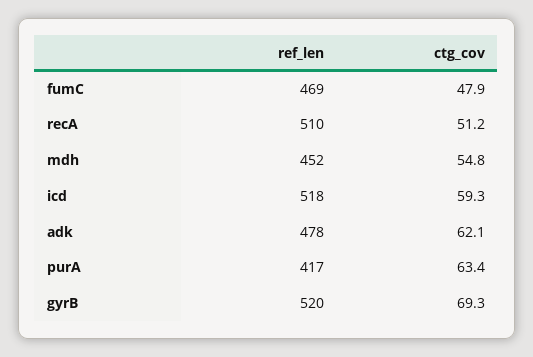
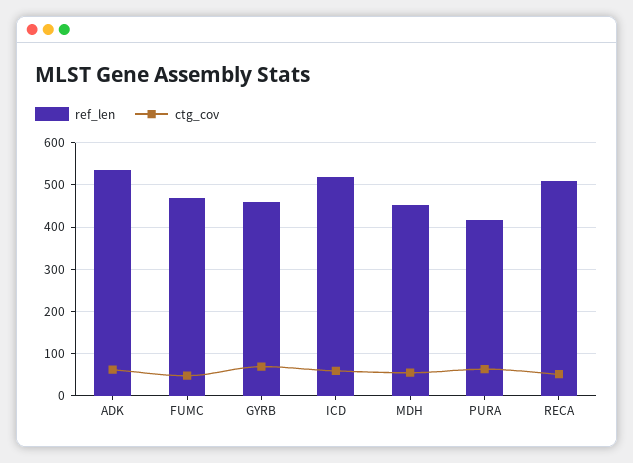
  {
    "ref_len": {
      "fumC": 469,
      "recA": 510,
      "mdh": 452,
      "icd": 518,
-     "adk": 478,
+     "adk": 540,
      "purA": 417,
-     "gyrB": 520
+     "gyrB": 460
    },
    "ctg_cov": {
      "fumC": 47.9,
      "recA": 51.2,
      "mdh": 54.8,
      "icd": 59.3,
      "adk": 62.1,
      "purA": 63.4,
      "gyrB": 69.3
    }
  }

